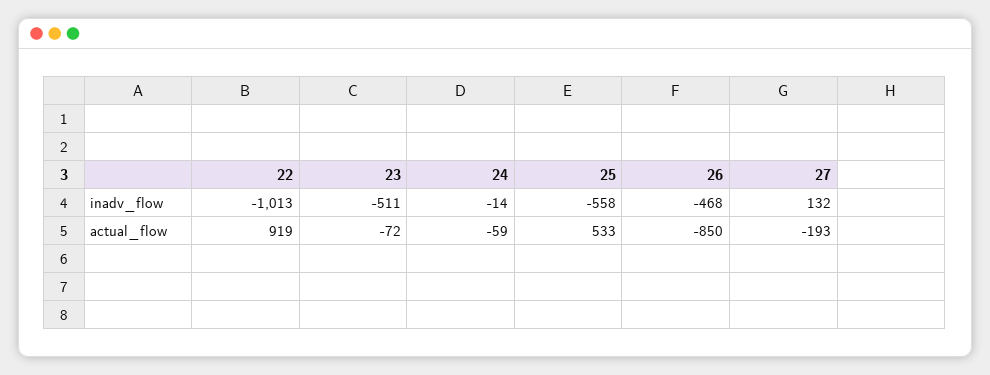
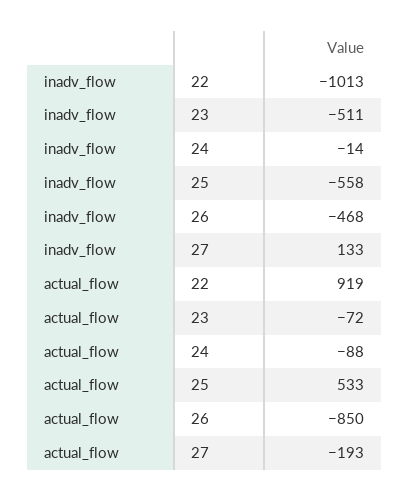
  {
    "22": {
      "inadv_flow": -1013,
      "actual_flow": 919
    },
    "23": {
      "inadv_flow": -511,
      "actual_flow": -72
    },
    "24": {
      "inadv_flow": -14,
-     "actual_flow": -59
+     "actual_flow": -88
    },
    "25": {
      "inadv_flow": -558,
      "actual_flow": 533
    },
    "26": {
      "inadv_flow": -468,
      "actual_flow": -850
    },
    "27": {
-     "inadv_flow": 132,
+     "inadv_flow": 133,
      "actual_flow": -193
    }
  }

